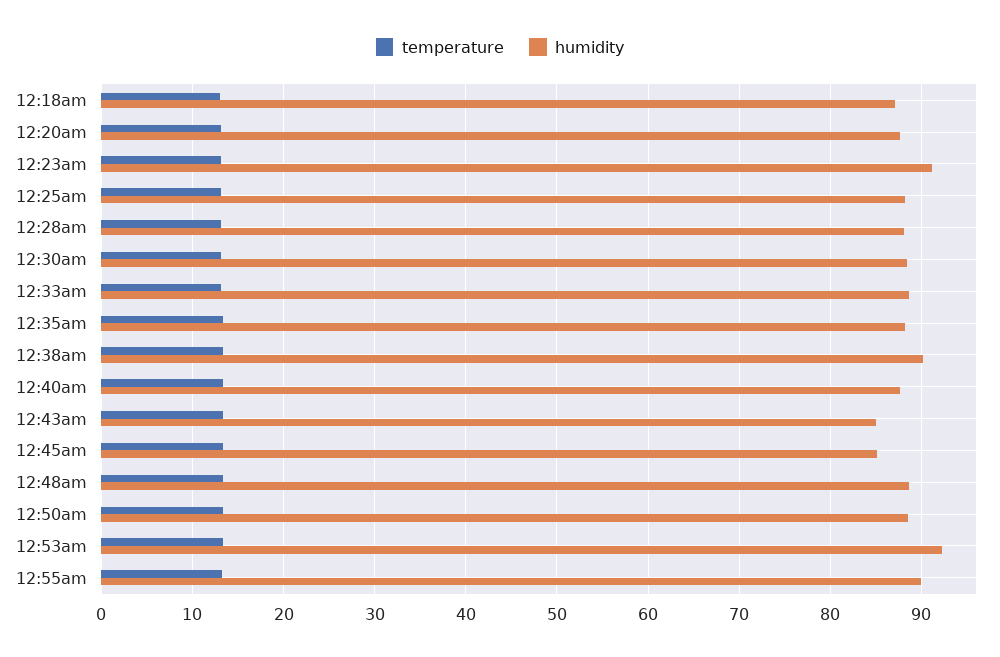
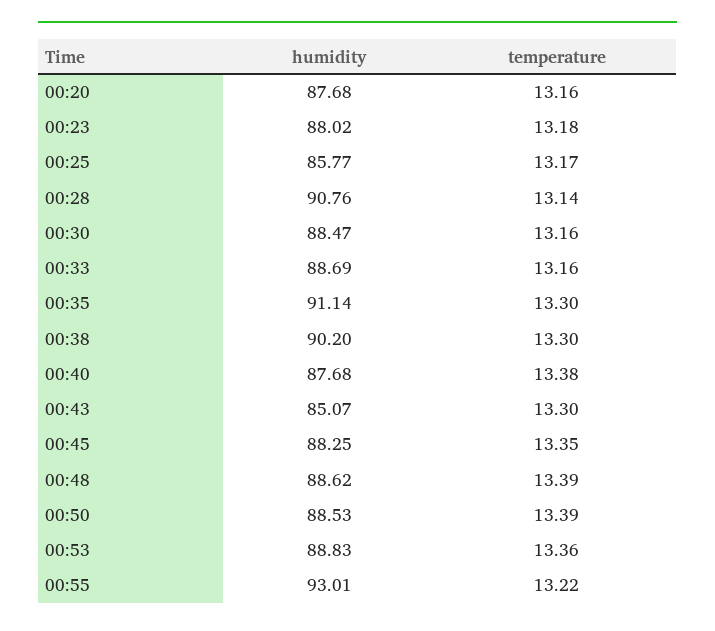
  {
    "temperature": {
-     "12:18am": 13,
      "12:20am": 13.16,
      "12:23am": 13.18,
      "12:25am": 13.17,
      "12:28am": 13.14,
      "12:30am": 13.16,
      "12:33am": 13.16,
      "12:35am": 13.3,
      "12:38am": 13.3,
      "12:40am": 13.38,
      "12:43am": 13.3,
      "12:45am": 13.35,
      "12:48am": 13.39,
      "12:50am": 13.39,
      "12:53am": 13.36,
      "12:55am": 13.22
    },
    "humidity": {
-     "12:18am": 87,
      "12:20am": 87.68,
-     "12:23am": 91,
+     "12:23am": 88.02,
-     "12:25am": 88,
+     "12:25am": 85.77,
-     "12:28am": 88,
+     "12:28am": 90.76,
      "12:30am": 88.47,
      "12:33am": 88.69,
-     "12:35am": 88,
+     "12:35am": 91.14,
      "12:38am": 90.2,
      "12:40am": 87.68,
      "12:43am": 85.07,
-     "12:45am": 85,
+     "12:45am": 88.25,
      "12:48am": 88.62,
      "12:50am": 88.53,
-     "12:53am": 92,
+     "12:53am": 88.83,
-     "12:55am": 90
+     "12:55am": 93.01
    }
  }

